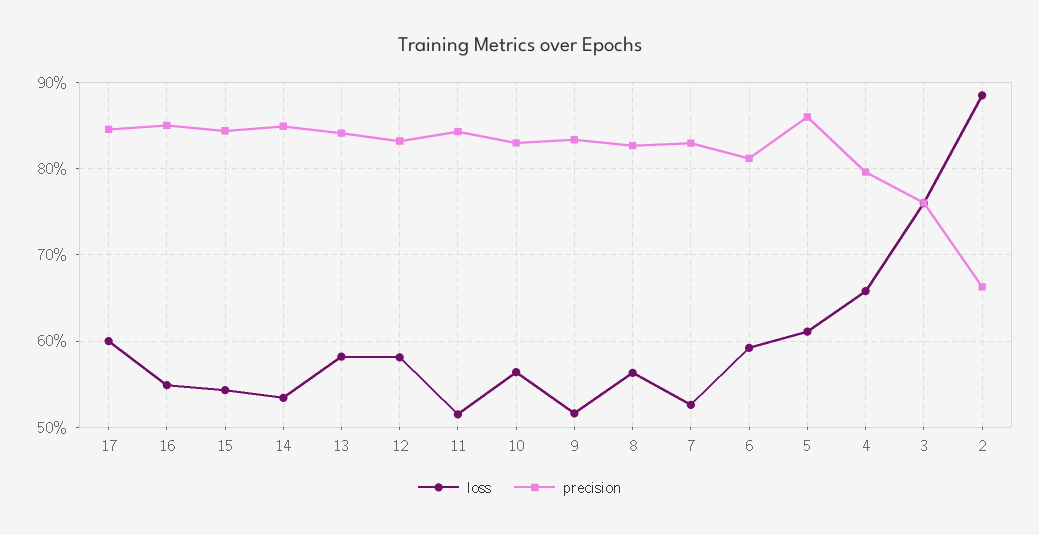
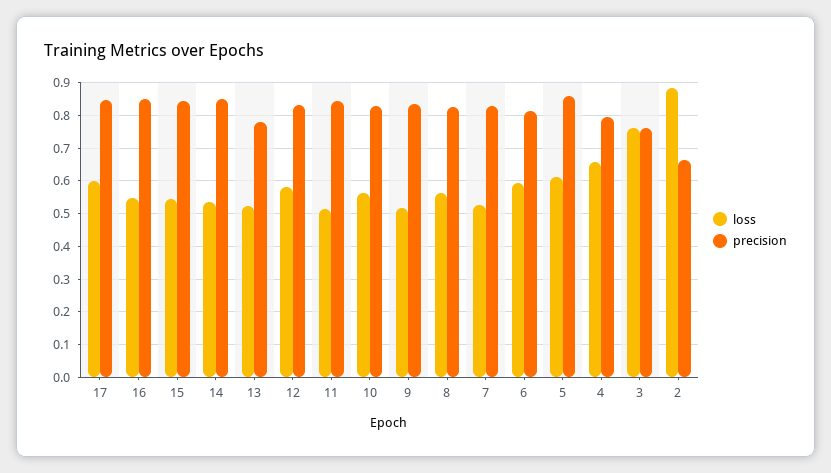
  {
    "loss": {
      "17": 0.6,
      "16": 0.55,
      "15": 0.54,
      "14": 0.53,
-     "13": 0.58,
+     "13": 0.52,
      "12": 0.58,
      "11": 0.52,
      "10": 0.56,
      "9": 0.52,
      "8": 0.56,
      "7": 0.53,
      "6": 0.59,
      "5": 0.61,
      "4": 0.66,
      "3": 0.76,
      "2": 0.89
    },
    "precision": {
      "17": 0.85,
      "16": 0.85,
      "15": 0.84,
      "14": 0.85,
-     "13": 0.84,
+     "13": 0.78,
      "12": 0.83,
      "11": 0.84,
      "10": 0.83,
      "9": 0.83,
      "8": 0.83,
      "7": 0.83,
      "6": 0.81,
      "5": 0.86,
      "4": 0.8,
      "3": 0.76,
      "2": 0.66
    }
  }

